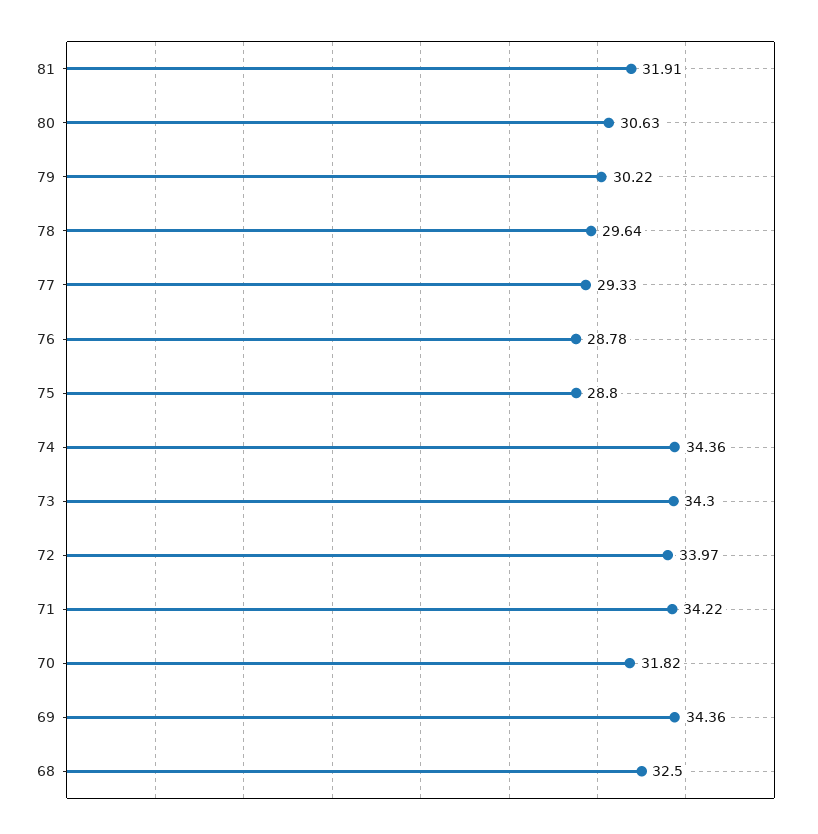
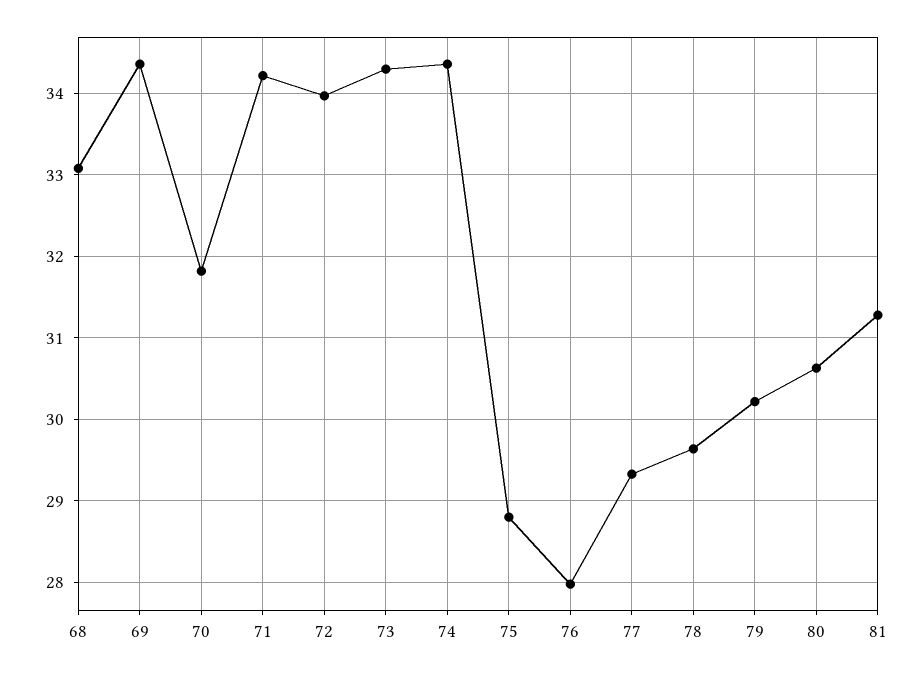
  {
-   "81": 31.91,
+   "81": 31.3,
    "80": 30.63,
    "79": 30.22,
    "78": 29.64,
    "77": 29.33,
-   "76": 28.78,
+   "76": 28,
    "75": 28.8,
    "74": 34.36,
    "73": 34.3,
    "72": 33.97,
    "71": 34.22,
    "70": 31.82,
    "69": 34.36,
-   "68": 32.5
+   "68": 33.1
  }

